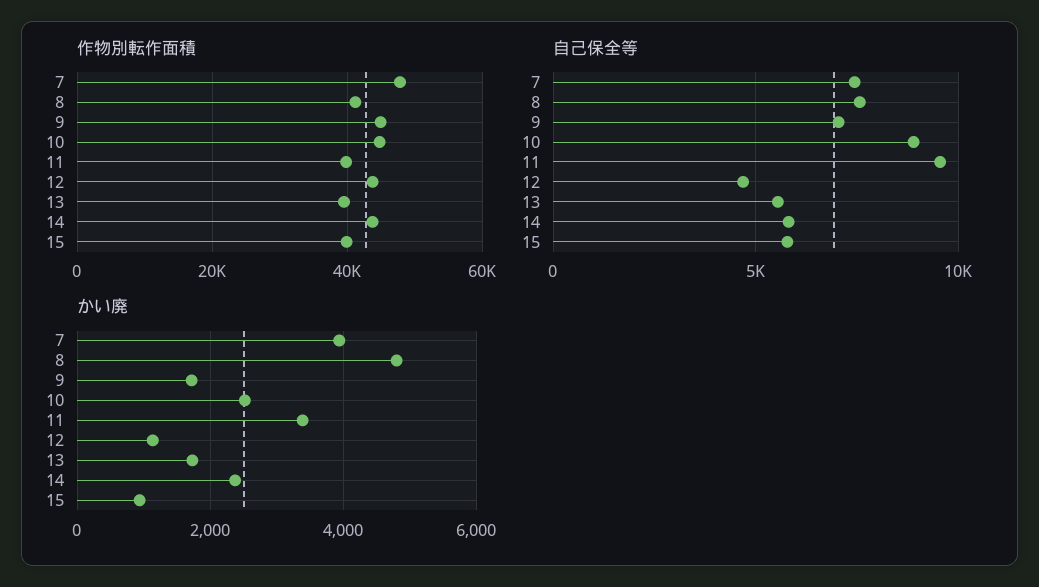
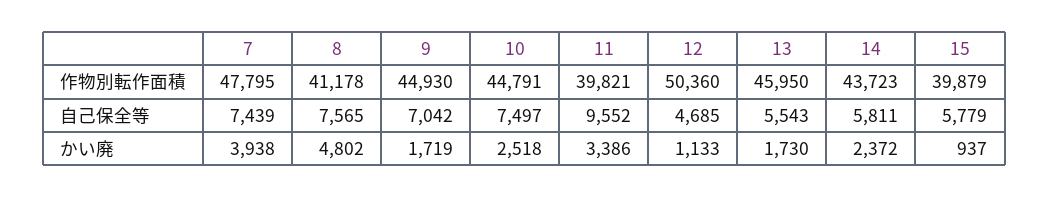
  {
    "作物別転作面積": {
      "7": 47795,
      "8": 41178,
      "9": 44930,
      "10": 44791,
      "11": 39821,
-     "12": 44000,
+     "12": 50360,
-     "13": 40000,
+     "13": 45950,
      "14": 43723,
      "15": 39879
    },
    "自己保全等": {
      "7": 7439,
      "8": 7565,
      "9": 7042,
-     "10": 9000,
+     "10": 7497,
      "11": 9552,
      "12": 4685,
      "13": 5543,
      "14": 5811,
      "15": 5779
    },
    "かい廃": {
      "7": 3938,
      "8": 4802,
      "9": 1719,
      "10": 2518,
      "11": 3386,
      "12": 1133,
      "13": 1730,
      "14": 2372,
      "15": 937
    }
  }

